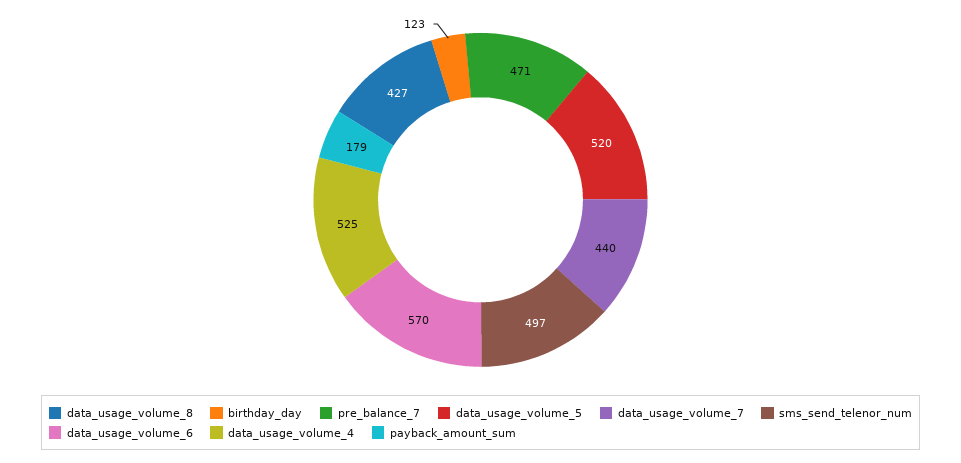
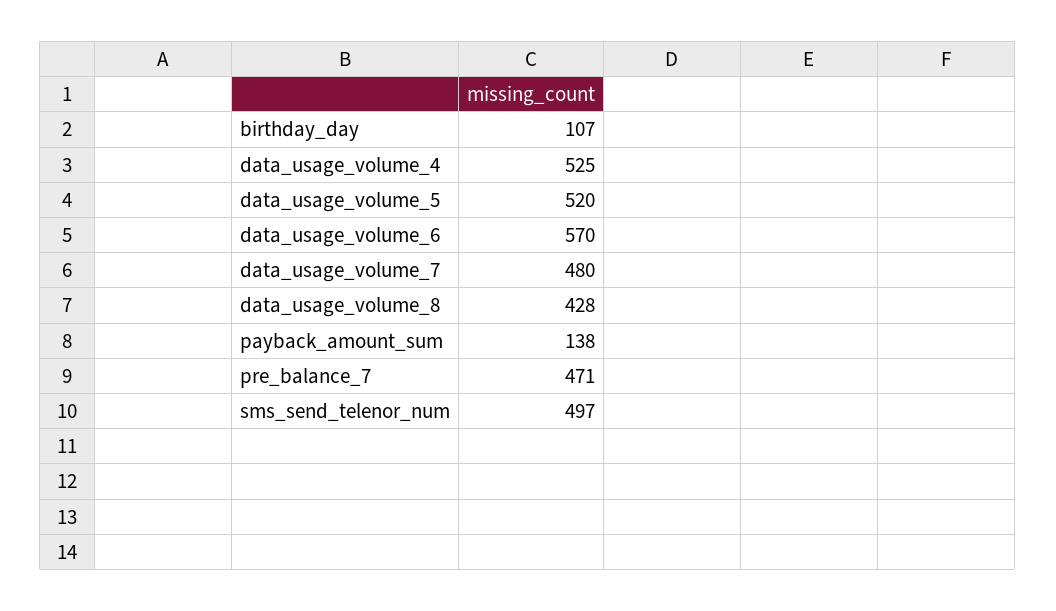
  {
-   "data_usage_volume_8": 427,
+   "data_usage_volume_8": 428,
-   "birthday_day": 123,
+   "birthday_day": 107,
    "pre_balance_7": 471,
    "data_usage_volume_5": 520,
-   "data_usage_volume_7": 440,
+   "data_usage_volume_7": 480,
    "sms_send_telenor_num": 497,
    "data_usage_volume_6": 570,
    "data_usage_volume_4": 525,
-   "payback_amount_sum": 179
+   "payback_amount_sum": 138
  }

